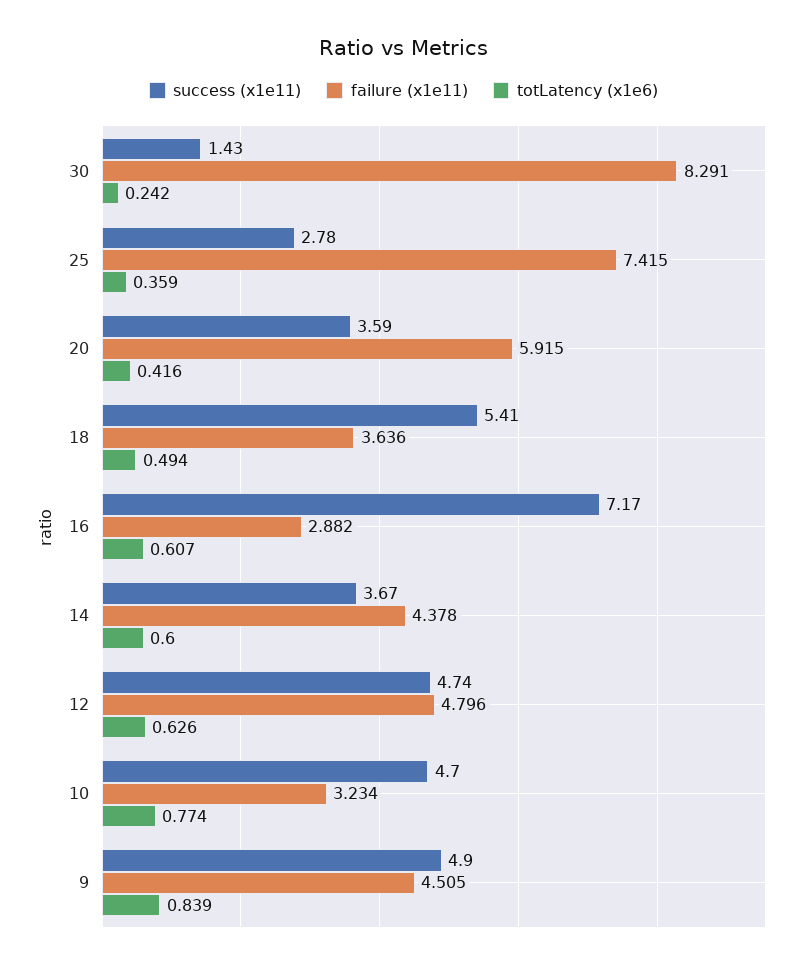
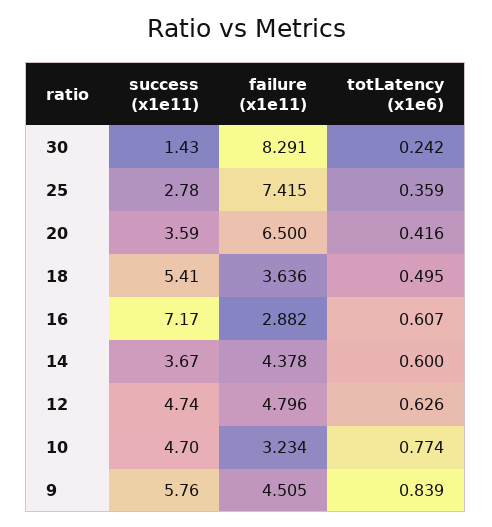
  {
    "success (x1e11)": {
      "30": 1.43,
      "25": 2.78,
      "20": 3.59,
      "18": 5.41,
      "16": 7.17,
      "14": 3.67,
      "12": 4.74,
      "10": 4.7,
-     "9": 4.9
+     "9": 5.76
    },
    "failure (x1e11)": {
      "30": 8.291,
      "25": 7.415,
-     "20": 5.915,
+     "20": 6.5,
      "18": 3.636,
      "16": 2.882,
      "14": 4.378,
      "12": 4.796,
      "10": 3.234,
      "9": 4.505
    },
    "totLatency (x1e6)": {
      "30": 0.242,
      "25": 0.359,
      "20": 0.416,
-     "18": 0.494,
+     "18": 0.495,
      "16": 0.607,
      "14": 0.6,
      "12": 0.626,
      "10": 0.774,
      "9": 0.839
    }
  }

